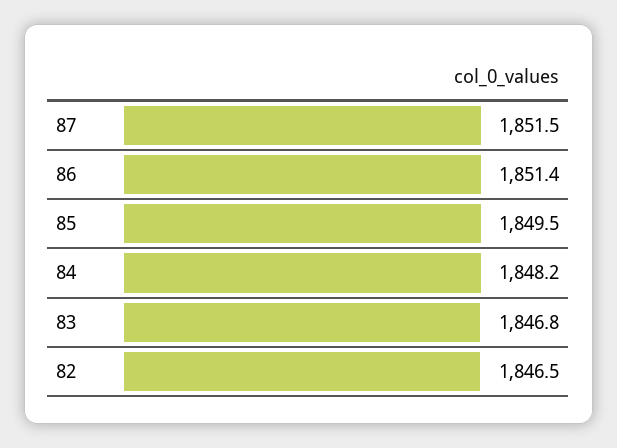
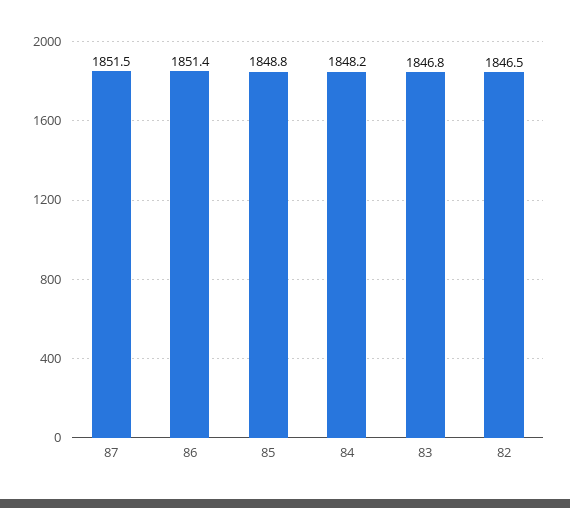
  {
    "87": 1851.5,
    "86": 1851.4,
-   "85": 1849.5,
+   "85": 1848.8,
    "84": 1848.2,
    "83": 1846.8,
    "82": 1846.5
  }

